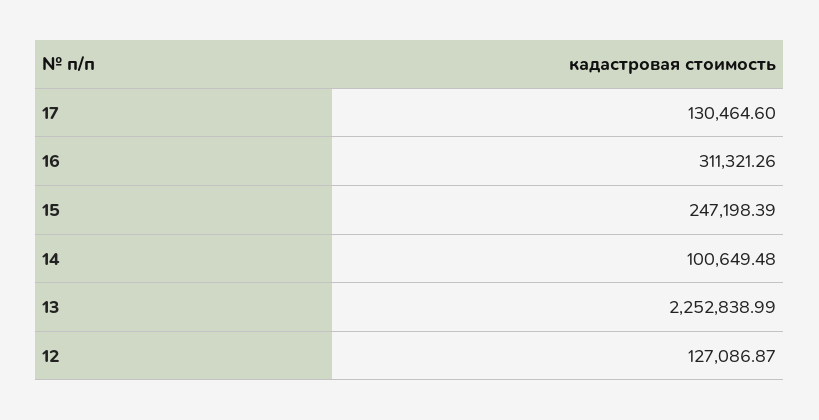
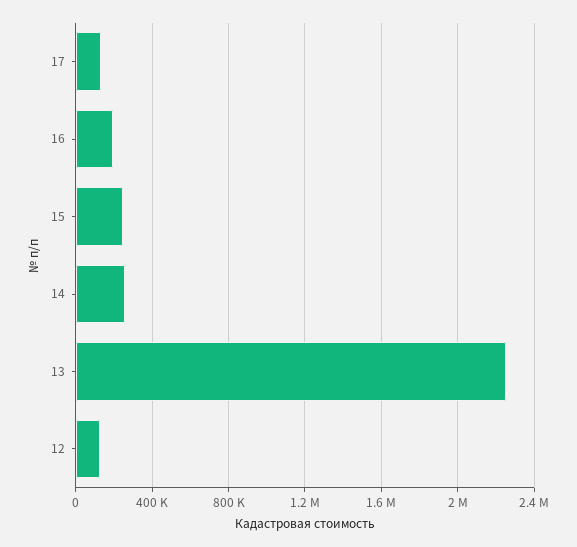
  {
    "17": 130464.6,
-   "16": 311321.26,
+   "16": 200000,
    "15": 247198.39,
-   "14": 100649.48,
+   "14": 250000,
    "13": 2252838.99,
    "12": 127086.87
  }

